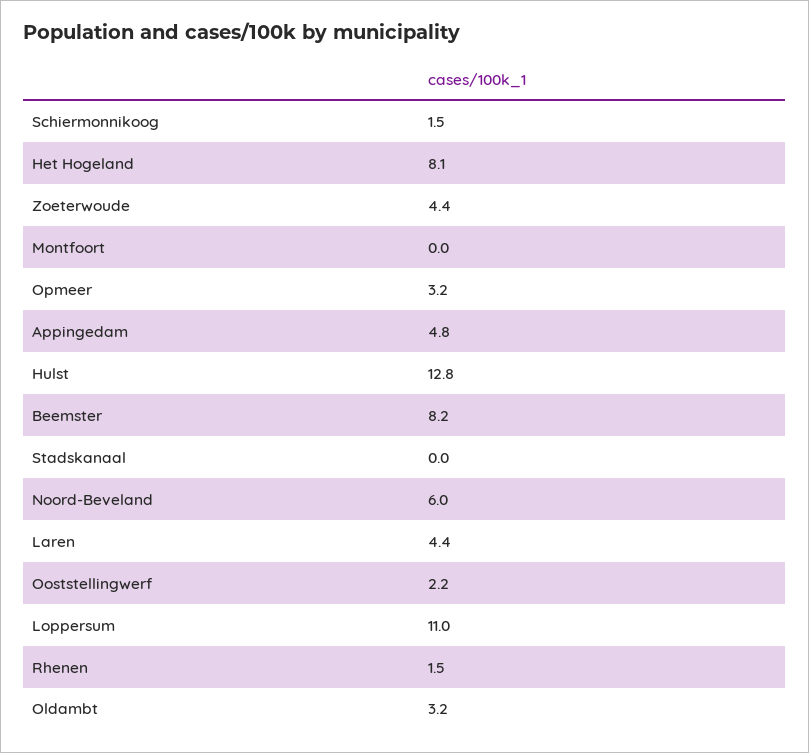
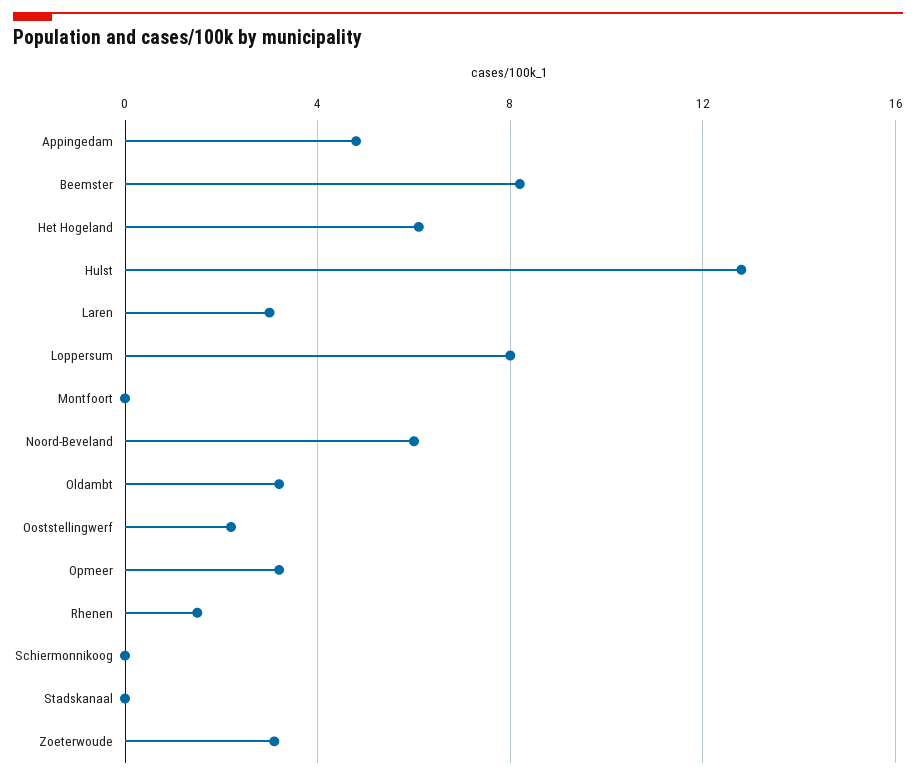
  {
-   "Schiermonnikoog": 1.5,
+   "Schiermonnikoog": 0,
-   "Het Hogeland": 8.1,
+   "Het Hogeland": 6,
-   "Zoeterwoude": 4.4,
+   "Zoeterwoude": 3,
    "Montfoort": 0,
    "Opmeer": 3.2,
    "Appingedam": 4.8,
    "Hulst": 12.8,
    "Beemster": 8.2,
    "Stadskanaal": 0,
    "Noord-Beveland": 6,
-   "Laren": 4.4,
+   "Laren": 3,
    "Ooststellingwerf": 2.2,
-   "Loppersum": 11,
+   "Loppersum": 8,
    "Rhenen": 1.5,
    "Oldambt": 3.2
  }

